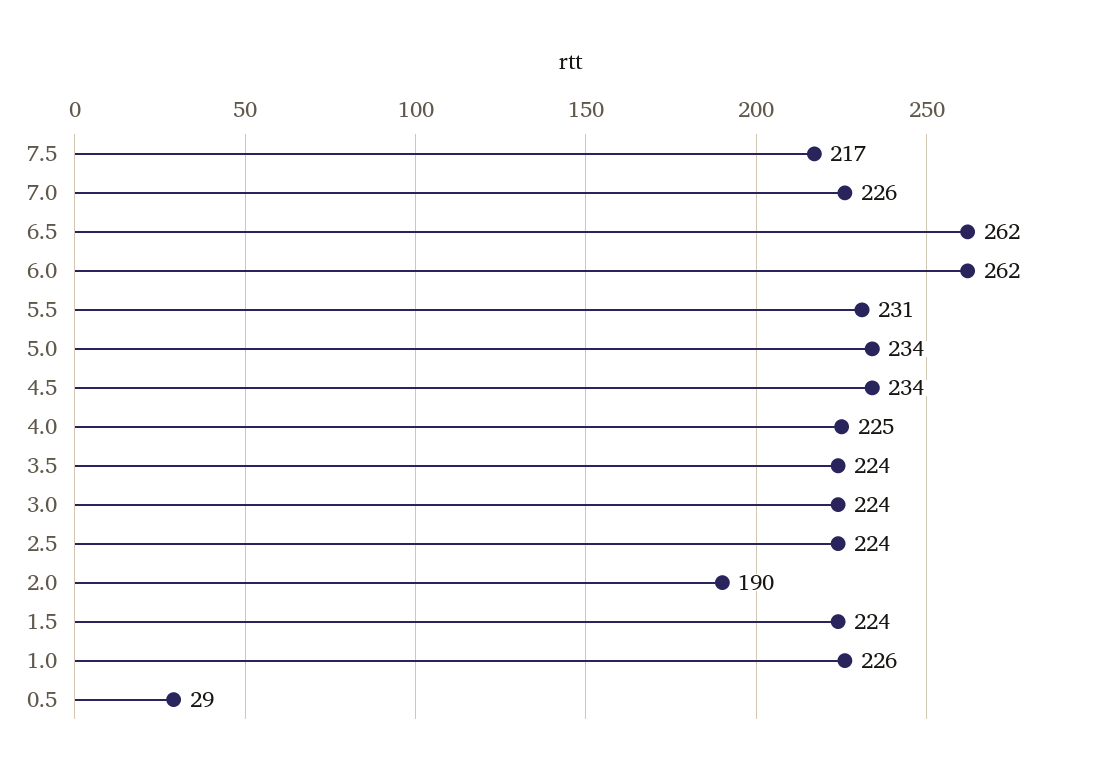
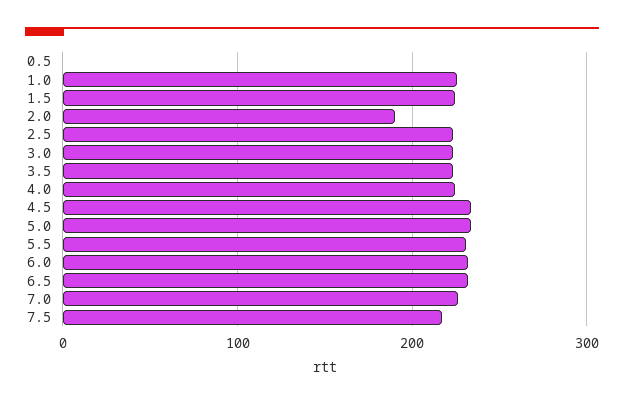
  {
    "7.5": 217,
    "7.0": 226,
-   "6.5": 262,
+   "6.5": 230,
-   "6.0": 262,
+   "6.0": 230,
    "5.5": 231,
    "5.0": 234,
    "4.5": 234,
    "4.0": 225,
    "3.5": 224,
    "3.0": 224,
    "2.5": 224,
    "2.0": 190,
    "1.5": 224,
    "1.0": 226,
-   "0.5": 29
+   "0.5": 0
  }

